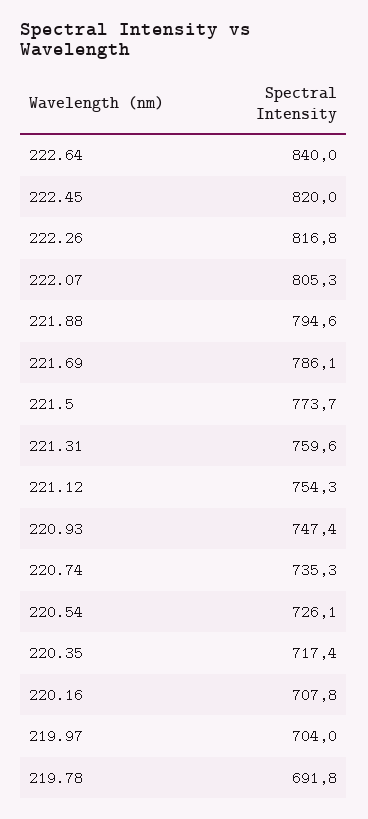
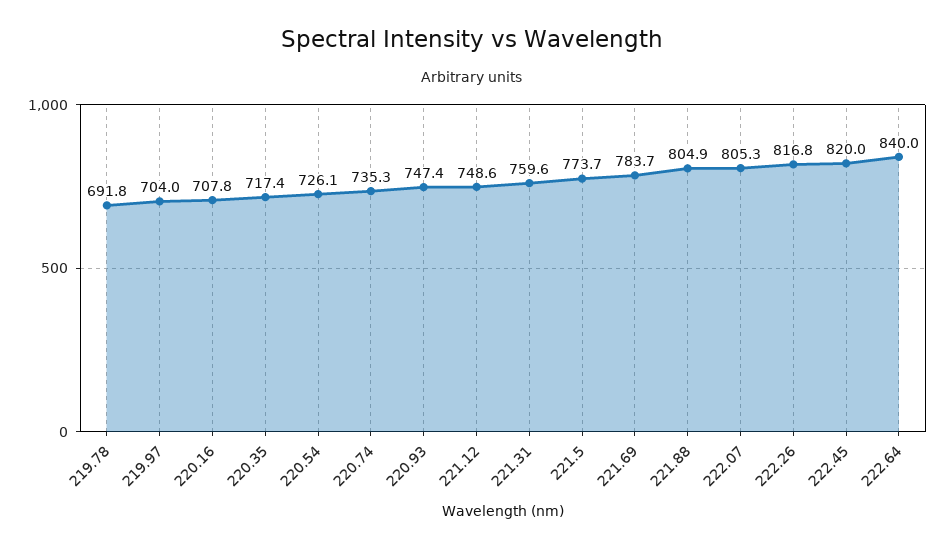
  {
    "222.64": 840,
    "222.45": 820,
    "222.26": 816.8,
    "222.07": 805.3,
-   "221.88": 794.6,
+   "221.88": 804.9,
-   "221.69": 786.1,
+   "221.69": 783.7,
    "221.5": 773.7,
    "221.31": 759.6,
-   "221.12": 754.3,
+   "221.12": 748.6,
    "220.93": 747.4,
    "220.74": 735.3,
    "220.54": 726.1,
    "220.35": 717.4,
    "220.16": 707.8,
    "219.97": 704,
    "219.78": 691.8
  }

